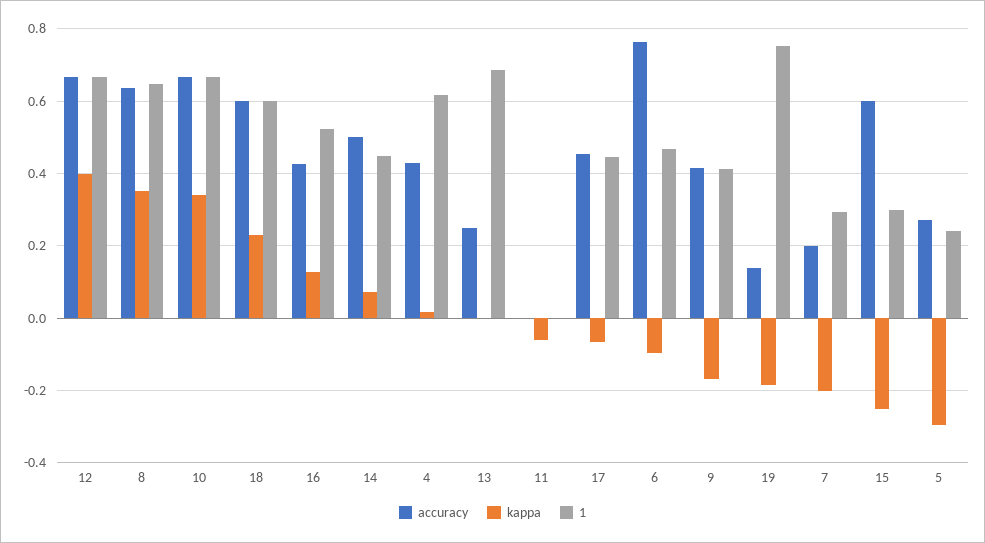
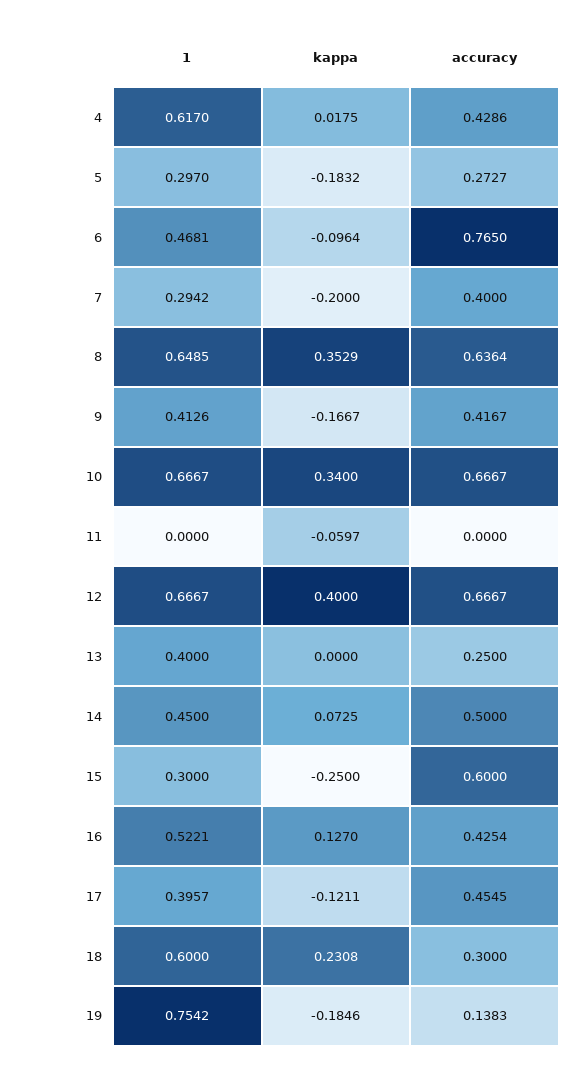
  {
    "accuracy": {
      "12": 0.6667,
      "8": 0.6364,
      "10": 0.6667,
-     "18": 0.6,
+     "18": 0.3,
      "16": 0.4254,
      "14": 0.5,
      "4": 0.4286,
      "13": 0.25,
      "11": 0,
      "17": 0.4545,
      "6": 0.765,
      "9": 0.4167,
      "19": 0.1383,
-     "7": 0.2,
+     "7": 0.4,
      "15": 0.6,
      "5": 0.2727
    },
    "kappa": {
      "12": 0.4,
      "8": 0.3529,
      "10": 0.34,
      "18": 0.2308,
      "16": 0.127,
      "14": 0.0725,
      "4": 0.0175,
      "13": 0,
      "11": -0.0597,
-     "17": -0.06,
+     "17": -0.1211,
      "6": -0.0964,
      "9": -0.1667,
      "19": -0.1846,
      "7": -0.2,
      "15": -0.25,
-     "5": -0.3
+     "5": -0.1832
    },
    "1": {
      "12": 0.6667,
      "8": 0.6485,
      "10": 0.6667,
      "18": 0.6,
      "16": 0.5221,
      "14": 0.45,
      "4": 0.617,
-     "13": 0.68,
+     "13": 0.4,
      "11": 0,
-     "17": 0.44,
+     "17": 0.3957,
      "6": 0.4681,
      "9": 0.4126,
      "19": 0.7542,
      "7": 0.2942,
      "15": 0.3,
-     "5": 0.24
+     "5": 0.297
    }
  }

